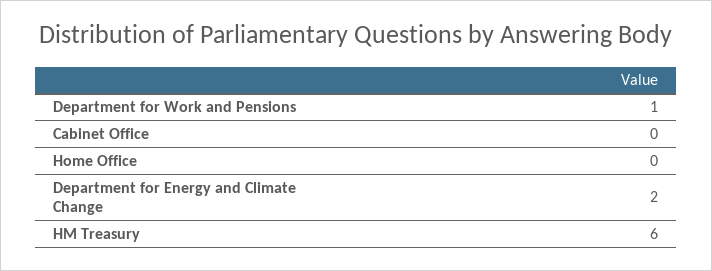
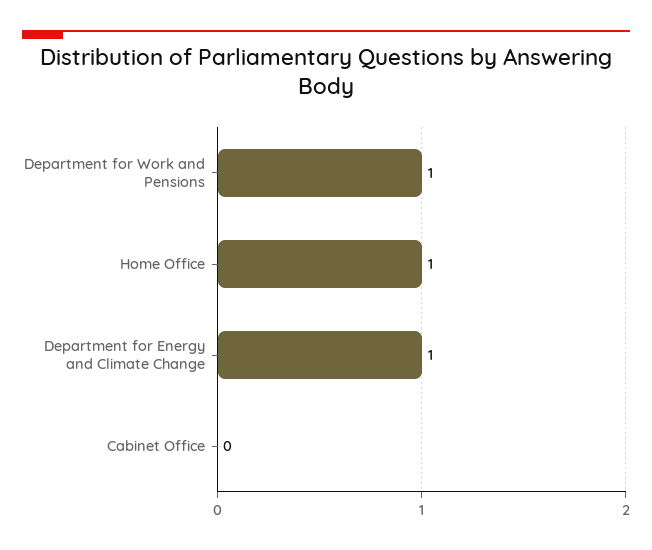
  {
    "Department for Work and Pensions": 1,
    "Cabinet Office": 0,
-   "Home Office": 0,
+   "Home Office": 1,
-   "Department for Energy and Climate Change": 2,
+   "Department for Energy and Climate Change": 1
-   "HM Treasury": 6
  }

